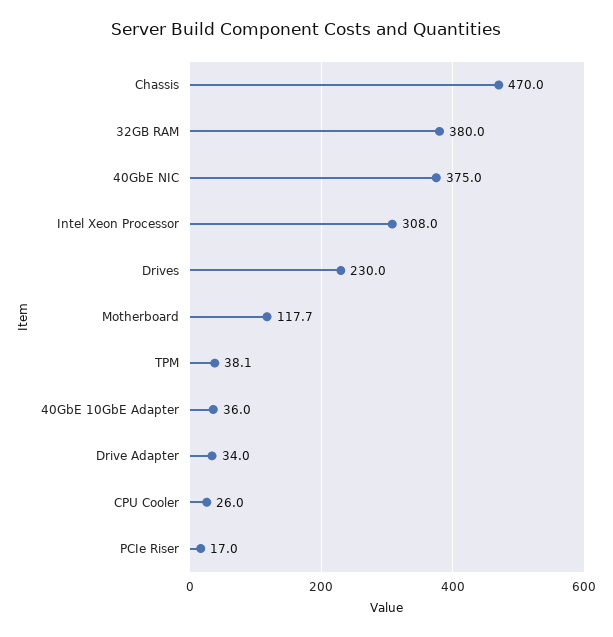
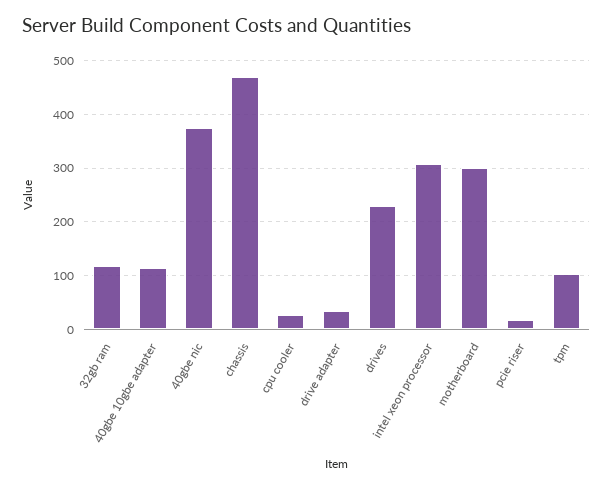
  {
    "Chassis": 470,
-   "32GB RAM": 380,
+   "32GB RAM": 120,
    "40GbE NIC": 375,
    "Intel Xeon Processor": 308,
    "Drives": 230,
-   "Motherboard": 117.7,
+   "Motherboard": 300,
-   "TPM": 38.1,
+   "TPM": 100,
-   "40GbE 10GbE Adapter": 36,
+   "40GbE 10GbE Adapter": 120,
    "Drive Adapter": 34,
    "CPU Cooler": 26,
    "PCIe Riser": 17
  }

